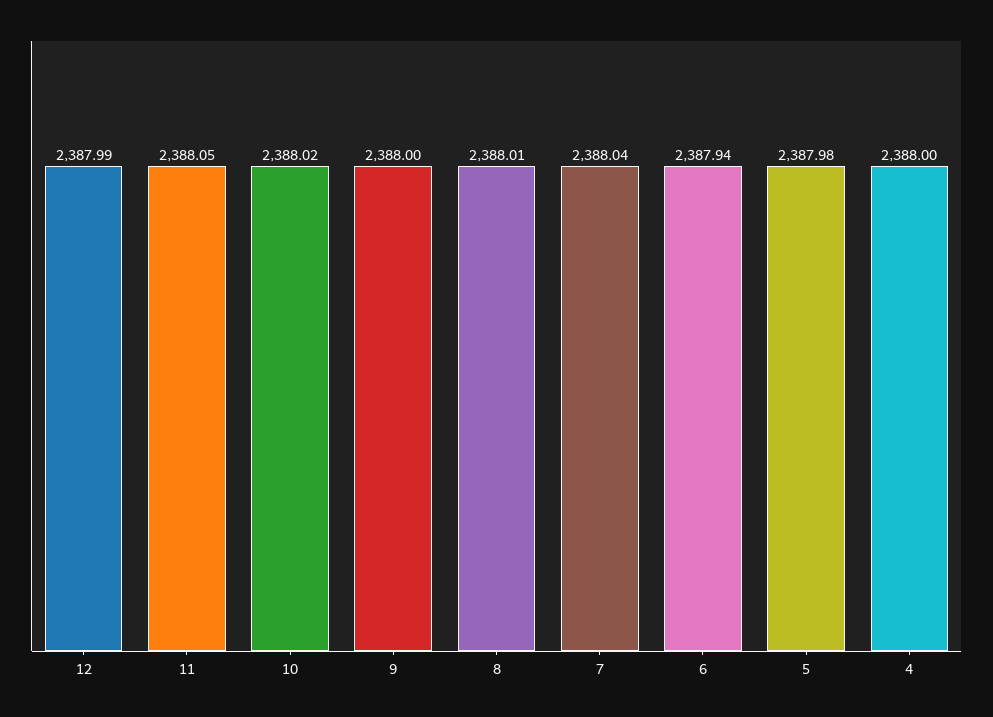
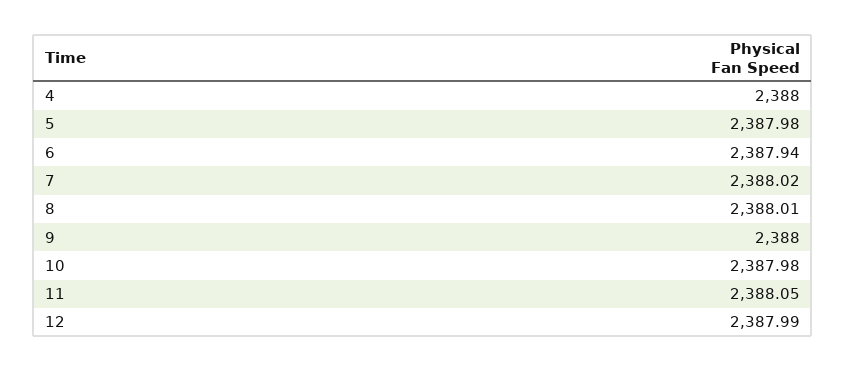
  {
    "12": 2387.99,
    "11": 2388.05,
-   "10": 2388.02,
+   "10": 2387.98,
    "9": 2388,
    "8": 2388.01,
-   "7": 2388.04,
+   "7": 2388.02,
    "6": 2387.94,
    "5": 2387.98,
    "4": 2388
  }

